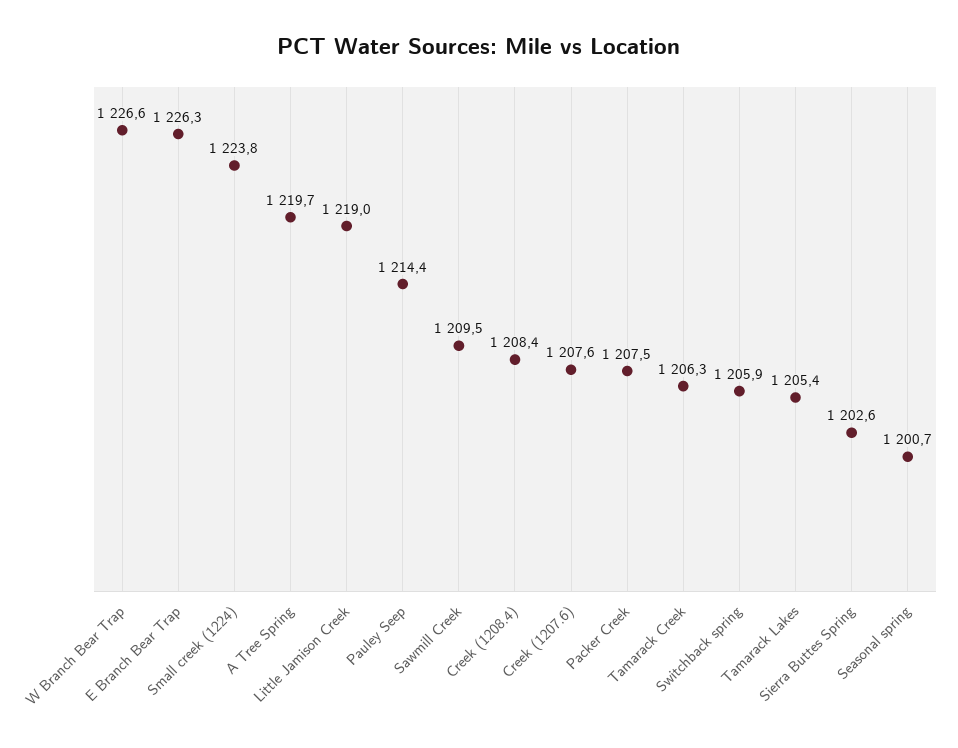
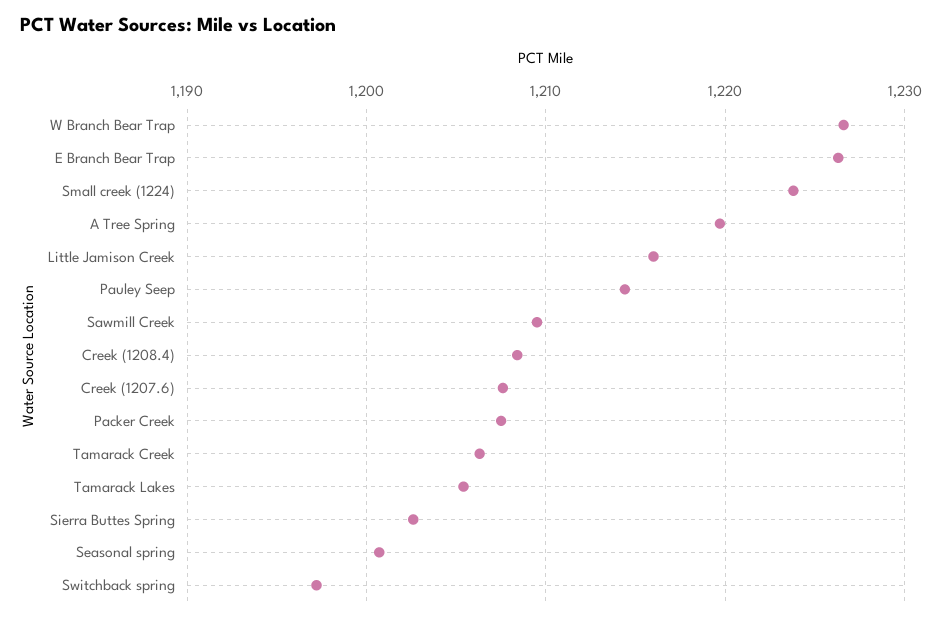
  {
    "W Branch Bear Trap": 1226.6,
    "E Branch Bear Trap": 1226.3,
    "Small creek (1224)": 1223.8,
    "A Tree Spring": 1219.7,
-   "Little Jamison Creek": 1219,
+   "Little Jamison Creek": 1216,
    "Pauley Seep": 1214.4,
    "Sawmill Creek": 1209.5,
    "Creek (1208.4)": 1208.4,
    "Creek (1207.6)": 1207.6,
    "Packer Creek": 1207.5,
    "Tamarack Creek": 1206.3,
-   "Switchback spring": 1205.9,
+   "Switchback spring": 1197,
    "Tamarack Lakes": 1205.4,
    "Sierra Buttes Spring": 1202.6,
    "Seasonal spring": 1200.7
  }

